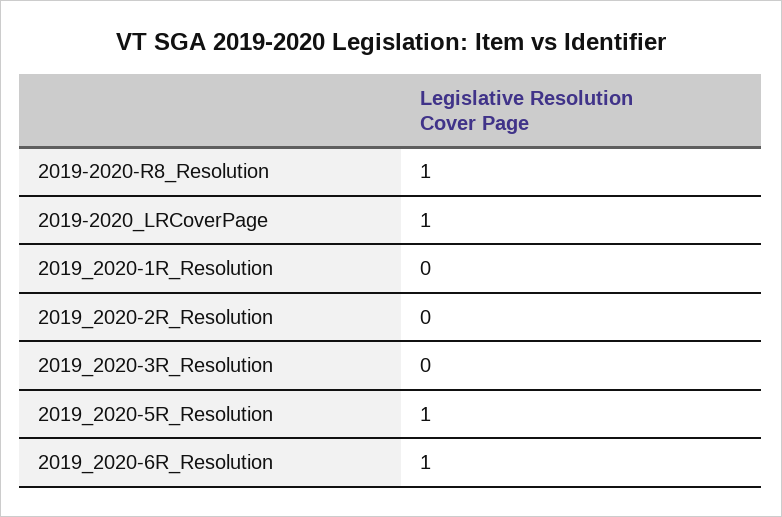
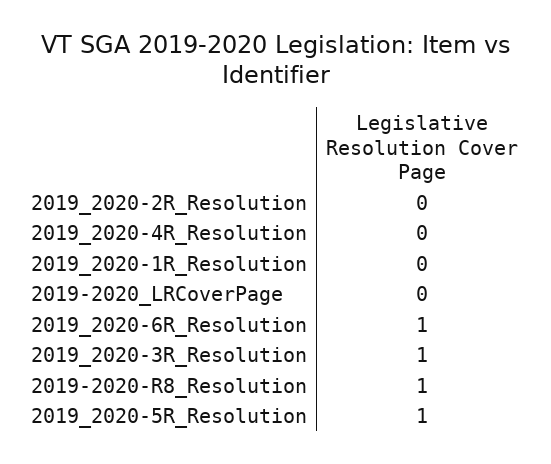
  {
    "2019-2020-R8_Resolution": 1,
-   "2019-2020_LRCoverPage": 1,
+   "2019-2020_LRCoverPage": 0,
    "2019_2020-1R_Resolution": 0,
    "2019_2020-2R_Resolution": 0,
-   "2019_2020-3R_Resolution": 0,
+   "2019_2020-3R_Resolution": 1,
    "2019_2020-5R_Resolution": 1,
-   "2019_2020-6R_Resolution": 1
+   "2019_2020-6R_Resolution": 1,
+   "2019_2020-4R_Resolution": 0
  }

